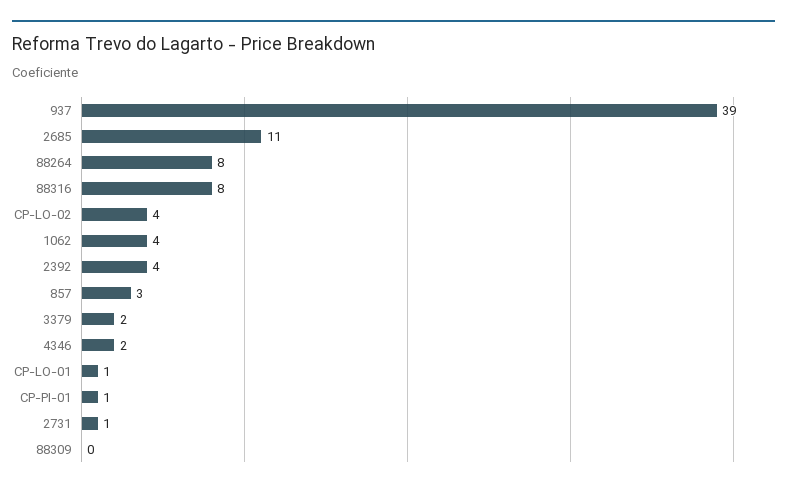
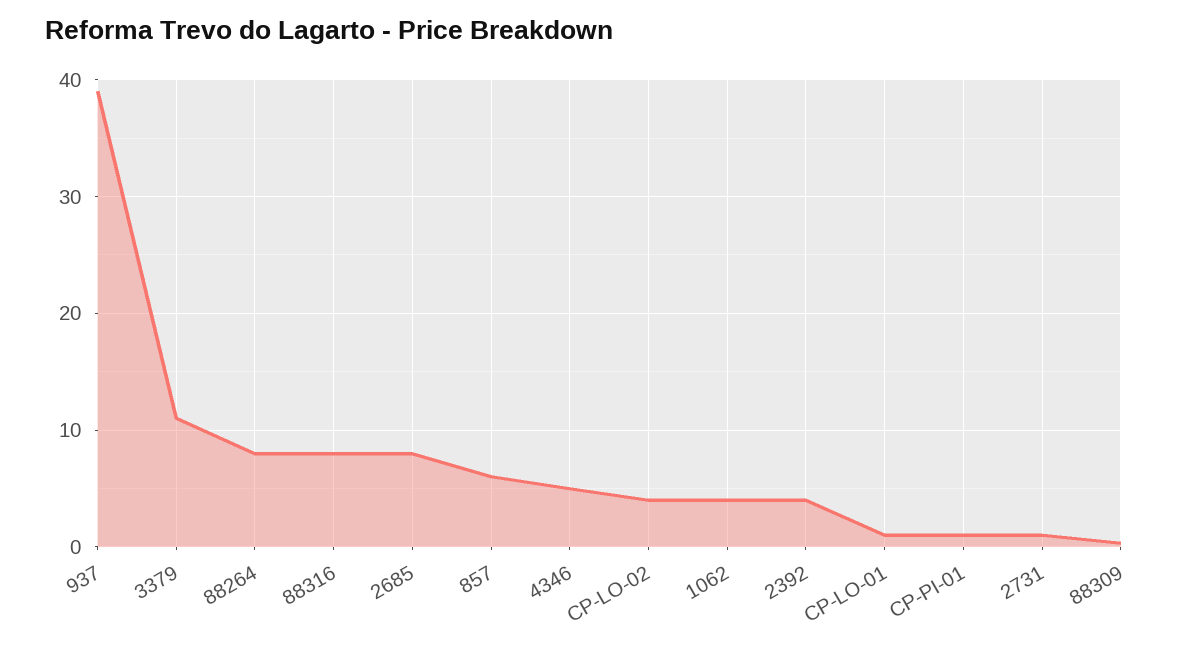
  {
    "937": 39,
-   "2685": 11,
+   "2685": 8,
    "88264": 8,
    "88316": 8,
    "CP-LO-02": 4,
    "1062": 4,
    "2392": 4,
-   "857": 3,
+   "857": 6,
-   "3379": 2,
+   "3379": 11,
-   "4346": 2,
+   "4346": 5,
    "CP-LO-01": 1,
    "CP-PI-01": 1,
    "2731": 1,
    "88309": 0
  }

